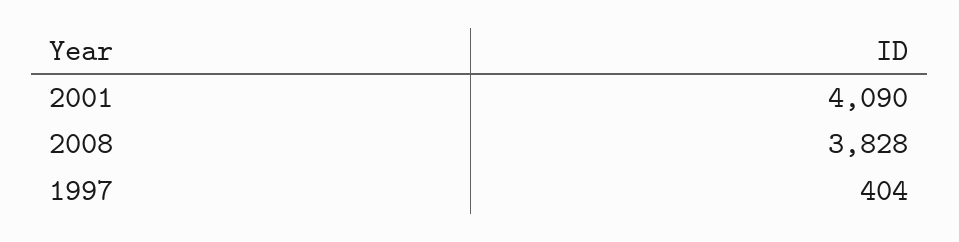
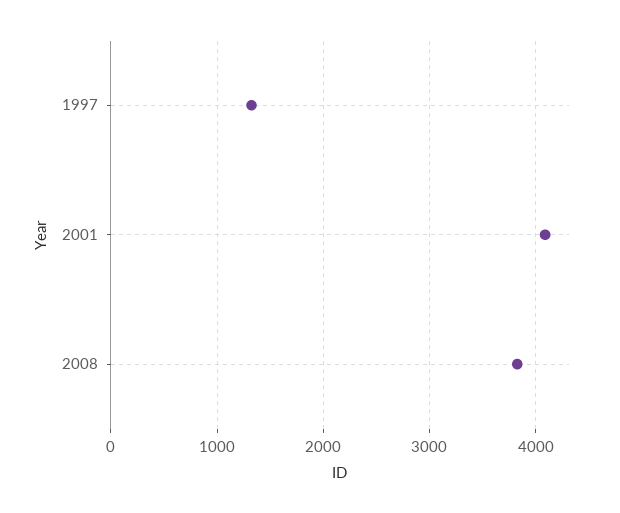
  {
    "2001": 4090,
    "2008": 3828,
-   "1997": 404
+   "1997": 1300
  }

